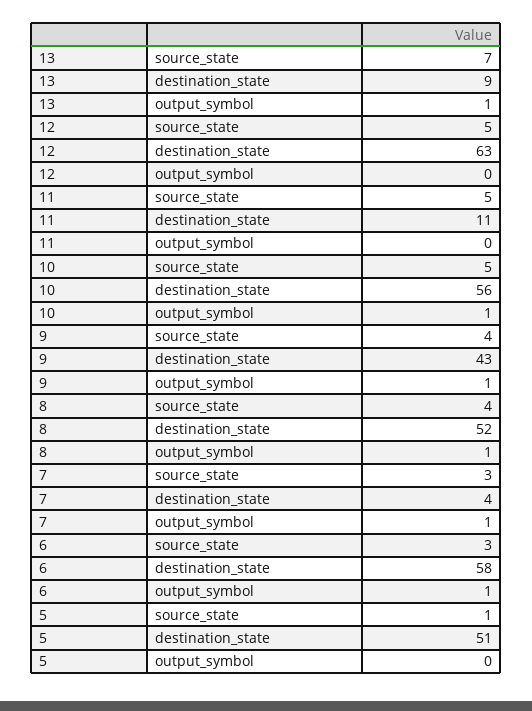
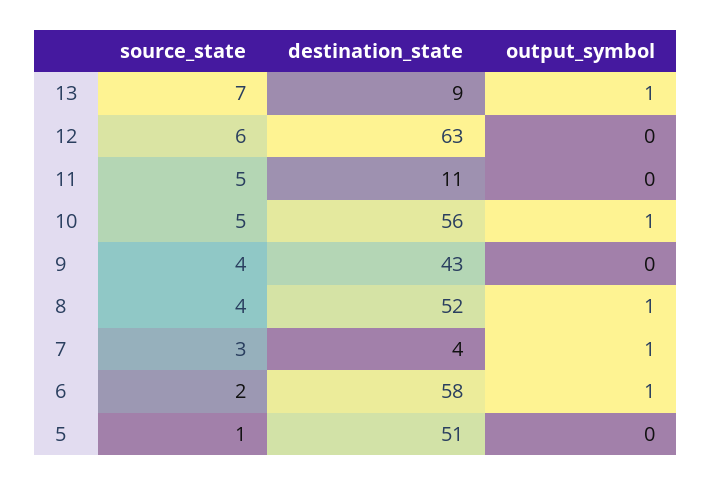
  {
    "13": {
      "source_state": 7,
      "destination_state": 9,
      "output_symbol": 1
    },
    "12": {
-     "source_state": 5,
+     "source_state": 6,
      "destination_state": 63,
      "output_symbol": 0
    },
    "11": {
      "source_state": 5,
      "destination_state": 11,
      "output_symbol": 0
    },
    "10": {
      "source_state": 5,
      "destination_state": 56,
      "output_symbol": 1
    },
    "9": {
      "source_state": 4,
      "destination_state": 43,
-     "output_symbol": 1
+     "output_symbol": 0
    },
    "8": {
      "source_state": 4,
      "destination_state": 52,
      "output_symbol": 1
    },
    "7": {
      "source_state": 3,
      "destination_state": 4,
      "output_symbol": 1
    },
    "6": {
-     "source_state": 3,
+     "source_state": 2,
      "destination_state": 58,
      "output_symbol": 1
    },
    "5": {
      "source_state": 1,
      "destination_state": 51,
      "output_symbol": 0
    }
  }

